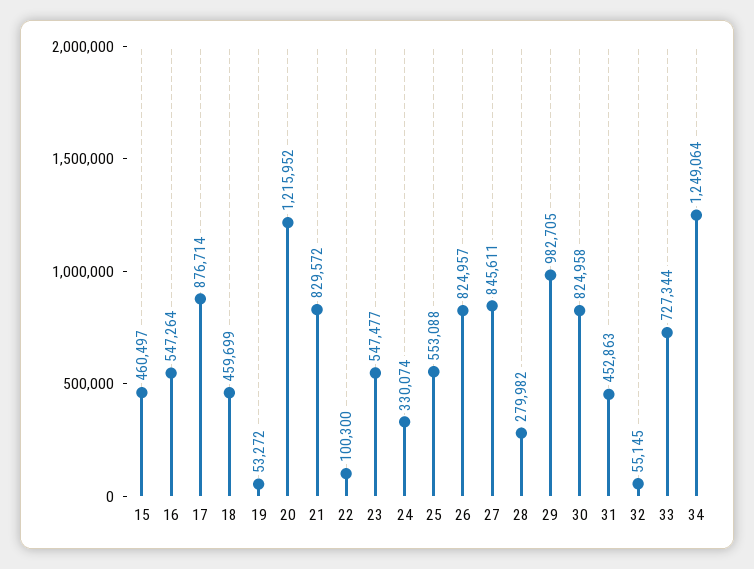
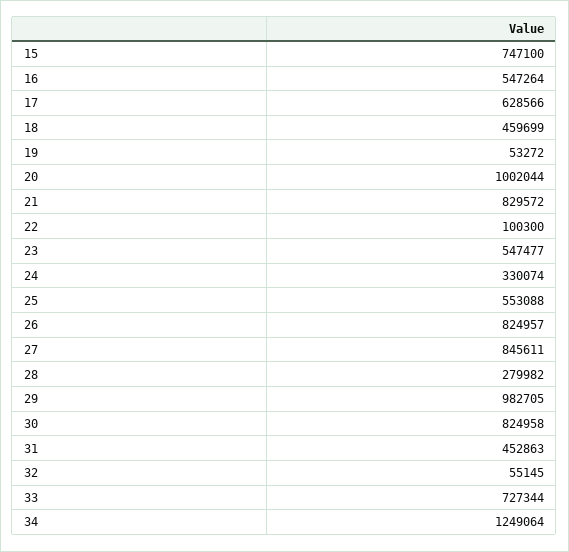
  {
-   "15": 460497,
+   "15": 747100,
    "16": 547264,
-   "17": 876714,
+   "17": 628566,
    "18": 459699,
    "19": 53272,
-   "20": 1215952,
+   "20": 1002044,
    "21": 829572,
    "22": 100300,
    "23": 547477,
    "24": 330074,
    "25": 553088,
    "26": 824957,
    "27": 845611,
    "28": 279982,
    "29": 982705,
    "30": 824958,
    "31": 452863,
    "32": 55145,
    "33": 727344,
    "34": 1249064
  }

